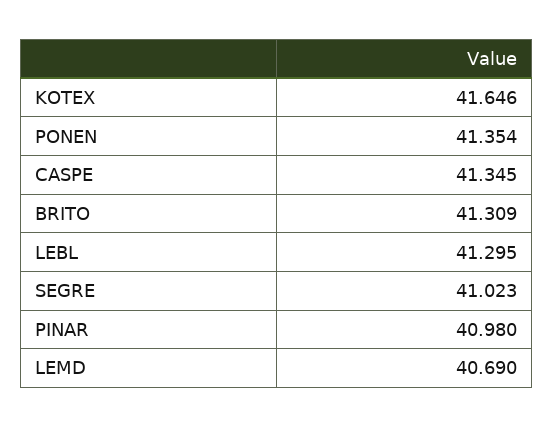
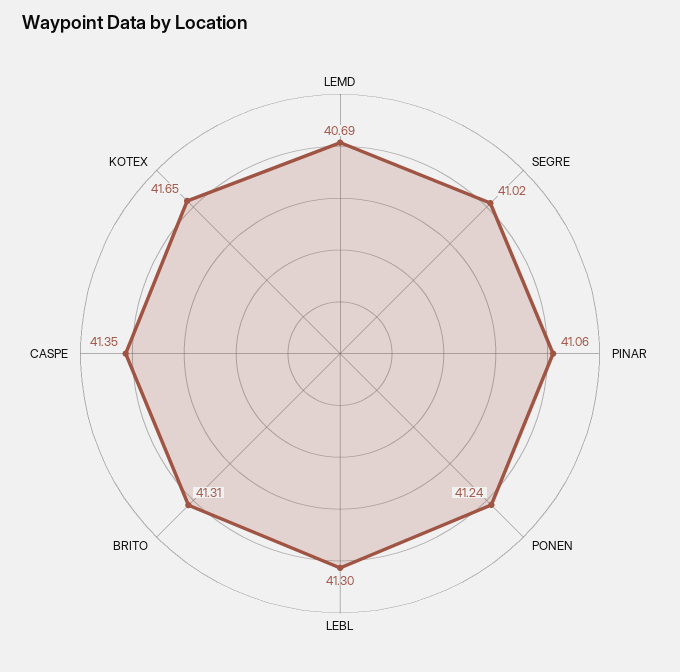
  {
    "KOTEX": 41.646,
-   "PONEN": 41.354,
+   "PONEN": 41.24,
    "CASPE": 41.345,
    "BRITO": 41.309,
    "LEBL": 41.295,
    "SEGRE": 41.023,
-   "PINAR": 40.98,
+   "PINAR": 41.06,
    "LEMD": 40.69
  }

